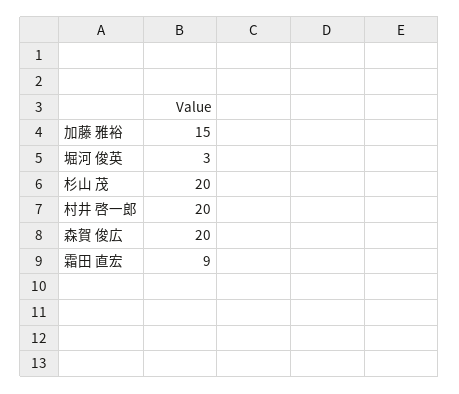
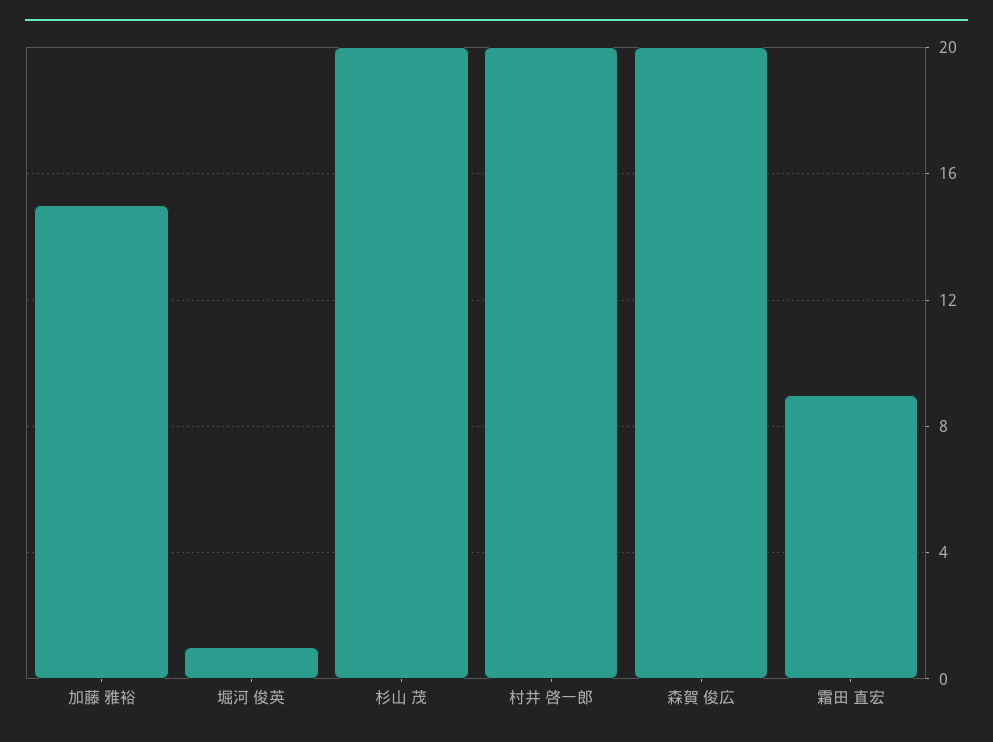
  {
    "加藤 雅裕": 15,
-   "堀河 俊英": 3,
+   "堀河 俊英": 1,
    "杉山 茂": 20,
    "村井 啓一郎": 20,
    "森賀 俊広": 20,
    "霜田 直宏": 9
  }

